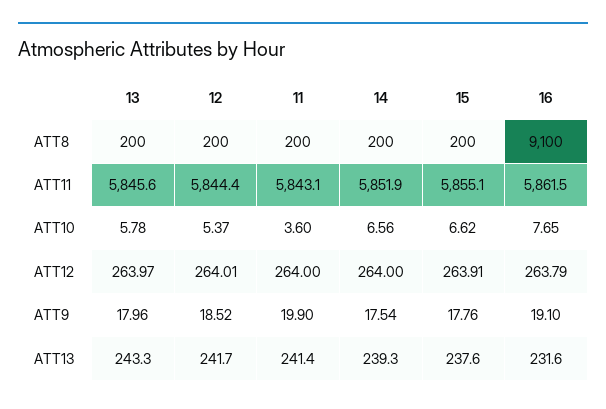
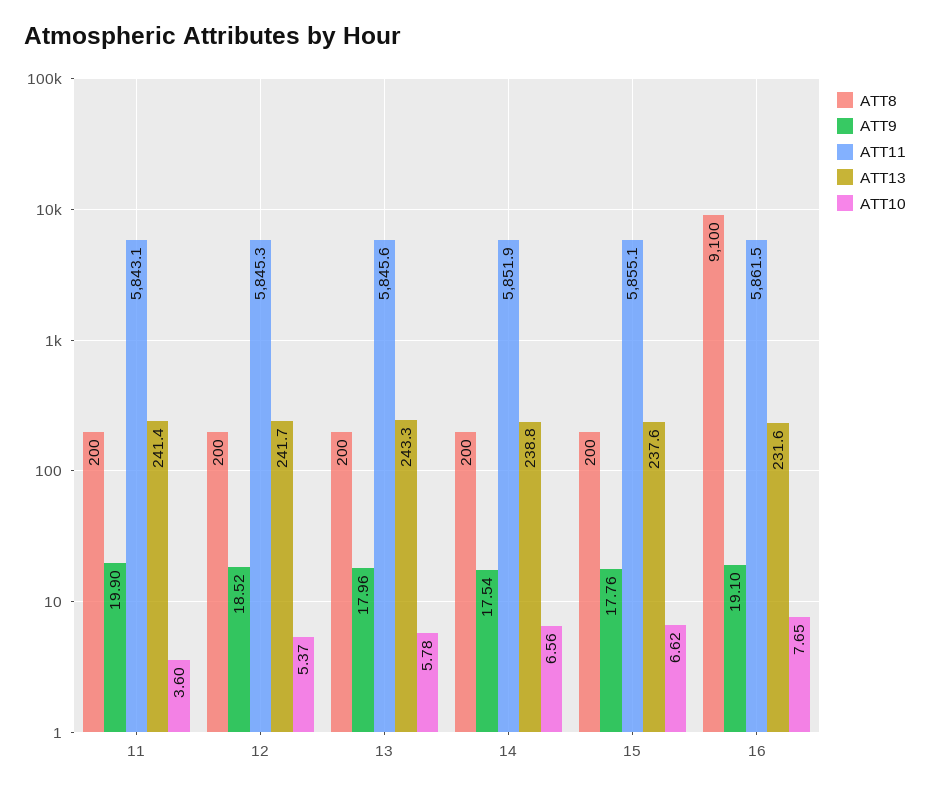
  {
    "ATT8": {
      "13": 200,
      "12": 200,
      "11": 200,
      "14": 200,
      "15": 200,
      "16": 9100
    },
    "ATT11": {
      "13": 5845.6,
-     "12": 5844.4,
+     "12": 5845.3,
      "11": 5843.1,
      "14": 5851.9,
      "15": 5855.1,
      "16": 5861.5
    },
    "ATT10": {
      "13": 5.78,
      "12": 5.37,
      "11": 3.6,
      "14": 6.56,
      "15": 6.62,
      "16": 7.65
    },
-   "ATT12": {
-     "13": 263.97,
-     "12": 264.01,
-     "11": 264,
-     "14": 264,
-     "15": 263.91,
-     "16": 263.79
-   },
    "ATT9": {
      "13": 17.96,
      "12": 18.52,
      "11": 19.9,
      "14": 17.54,
      "15": 17.76,
      "16": 19.1
    },
    "ATT13": {
      "13": 243.3,
      "12": 241.7,
      "11": 241.4,
-     "14": 239.3,
+     "14": 238.8,
      "15": 237.6,
      "16": 231.6
    }
  }

